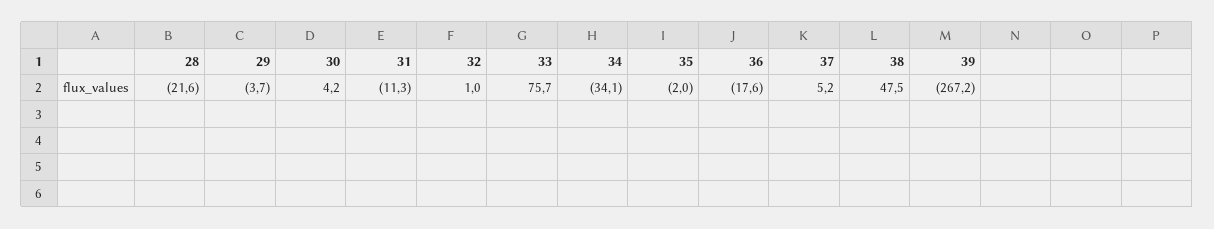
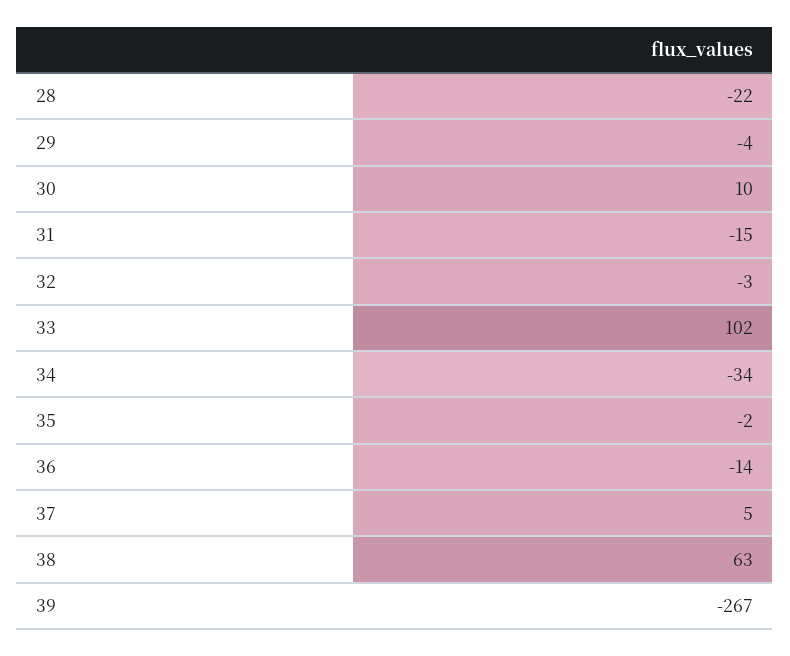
  {
    "28": -21.6,
    "29": -3.7,
-   "30": 4.2,
+   "30": 10,
-   "31": -11.3,
+   "31": -15,
-   "32": 1,
+   "32": -3,
-   "33": 75.7,
+   "33": 102,
    "34": -34.1,
    "35": -2,
-   "36": -17.6,
+   "36": -14,
    "37": 5.2,
-   "38": 47.5,
+   "38": 63,
    "39": -267.2
  }

